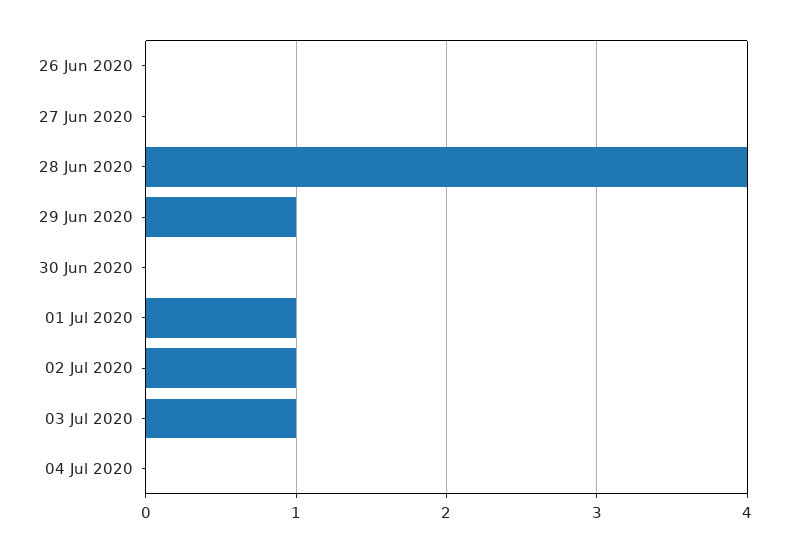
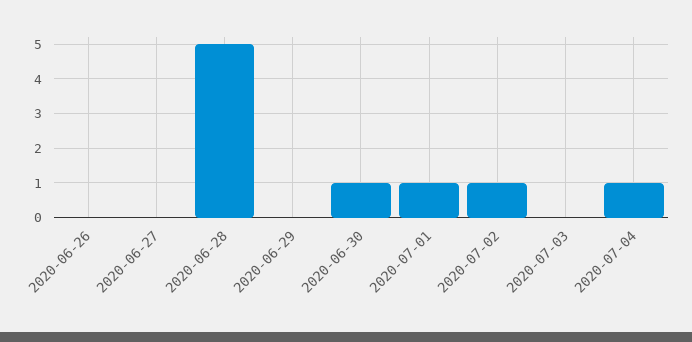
  {
    "26 Jun 2020": 0,
    "27 Jun 2020": 0,
-   "28 Jun 2020": 4,
+   "28 Jun 2020": 5,
-   "29 Jun 2020": 1,
+   "29 Jun 2020": 0,
-   "30 Jun 2020": 0,
+   "30 Jun 2020": 1,
    "01 Jul 2020": 1,
    "02 Jul 2020": 1,
-   "03 Jul 2020": 1,
+   "03 Jul 2020": 0,
-   "04 Jul 2020": 0
+   "04 Jul 2020": 1
  }

